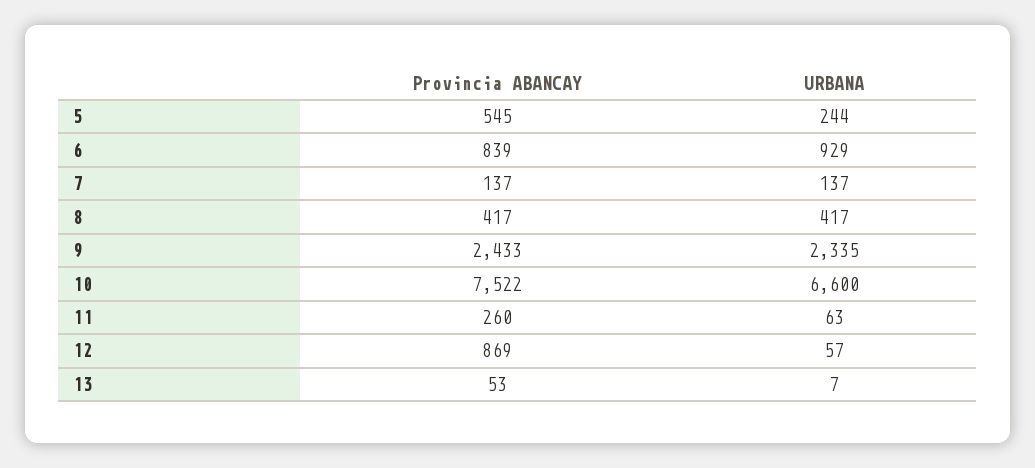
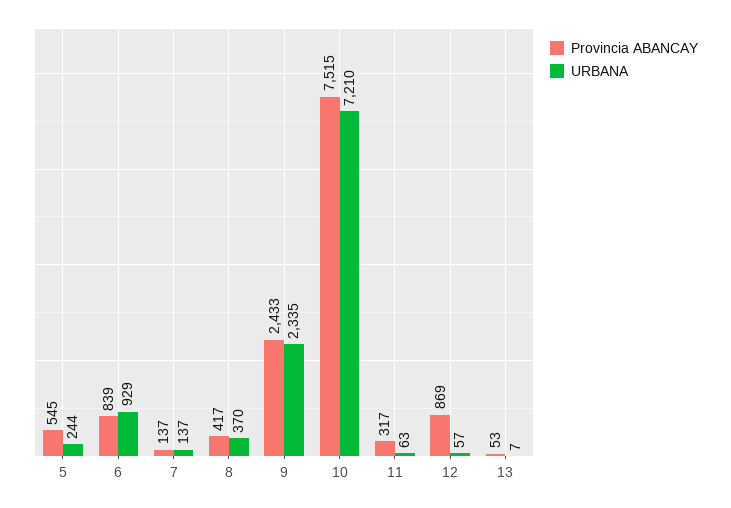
  {
    "Provincia ABANCAY": {
      "5": 545,
      "6": 839,
      "7": 137,
      "8": 417,
      "9": 2433,
-     "10": 7522,
+     "10": 7515,
-     "11": 260,
+     "11": 317,
      "12": 869,
      "13": 53
    },
    "URBANA": {
      "5": 244,
      "6": 929,
      "7": 137,
-     "8": 417,
+     "8": 370,
      "9": 2335,
-     "10": 6600,
+     "10": 7210,
      "11": 63,
      "12": 57,
      "13": 7
    }
  }

